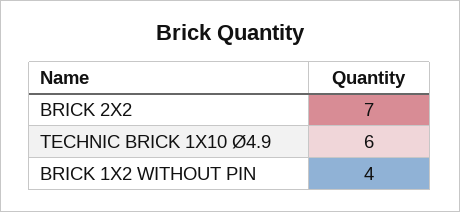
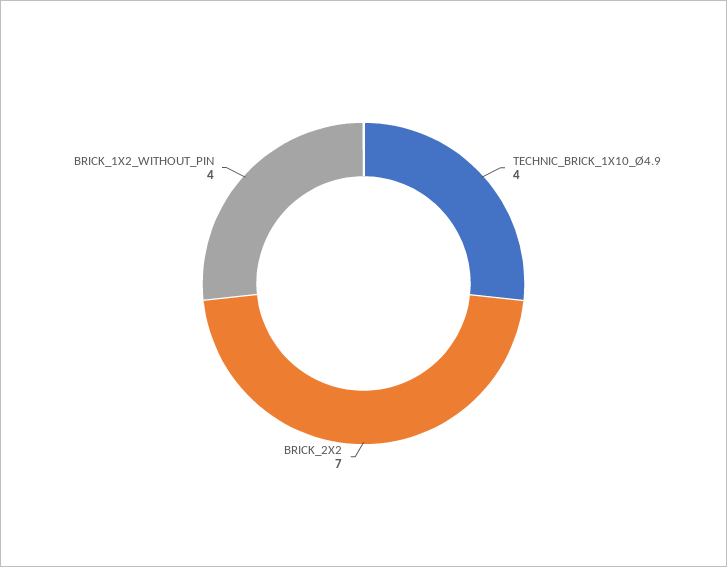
  {
    "BRICK 2X2": 7,
-   "TECHNIC BRICK 1X10 Ø4.9": 6,
+   "TECHNIC BRICK 1X10 Ø4.9": 4,
    "BRICK 1X2 WITHOUT PIN": 4
  }

